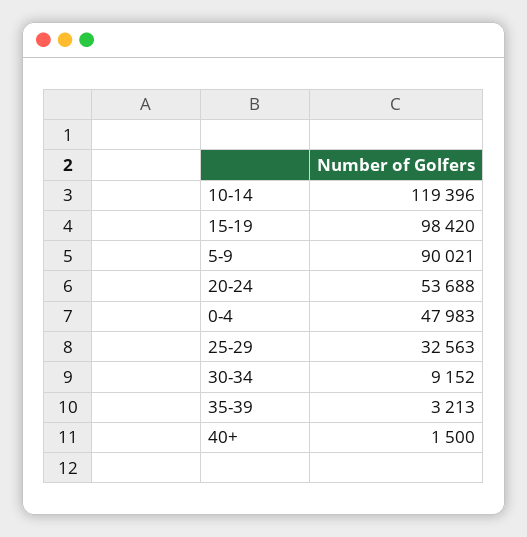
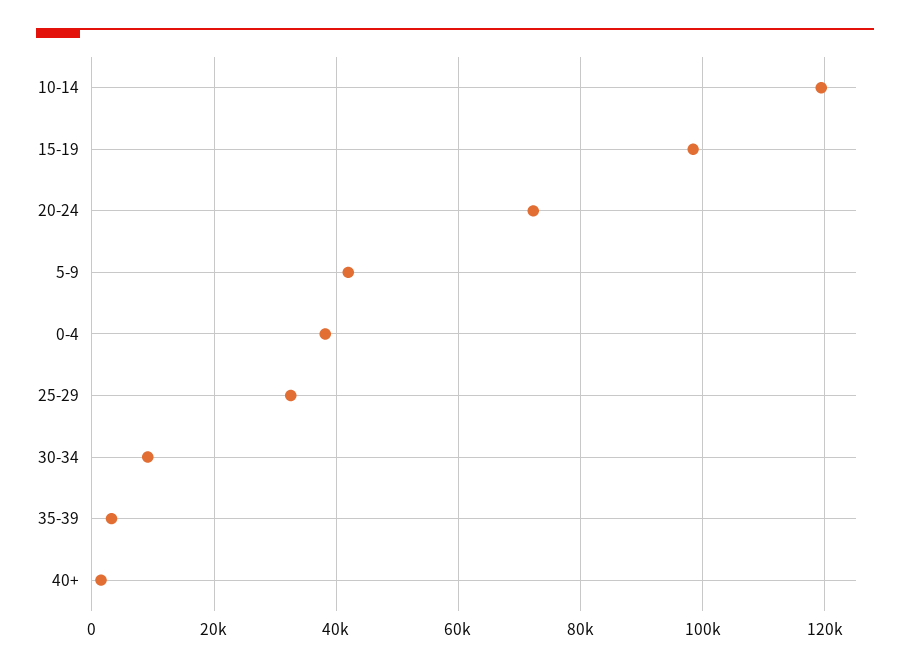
  {
    "10-14": 119396,
    "15-19": 98420,
-   "5-9": 90021,
+   "5-9": 42000,
-   "20-24": 53688,
+   "20-24": 72000,
-   "0-4": 47983,
+   "0-4": 38000,
    "25-29": 32563,
    "30-34": 9152,
    "35-39": 3213,
    "40+": 1500
  }

